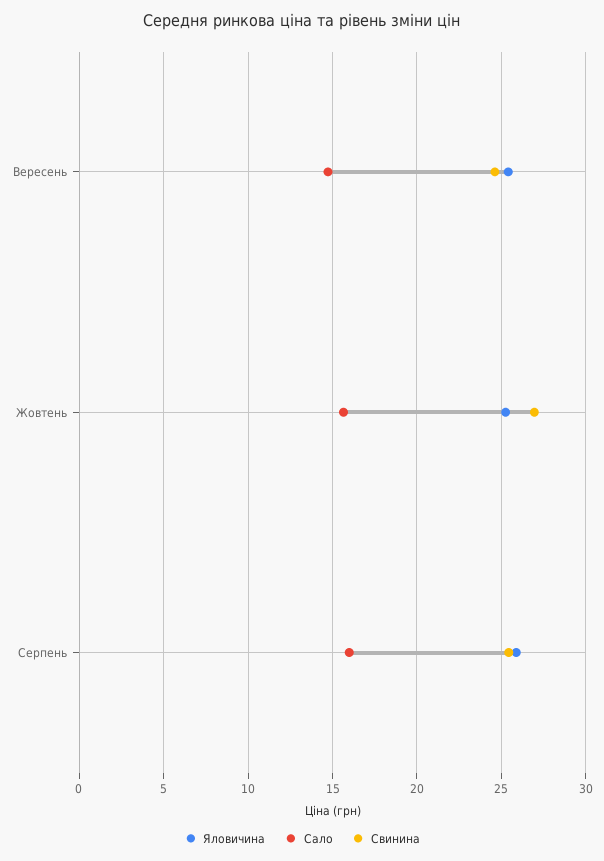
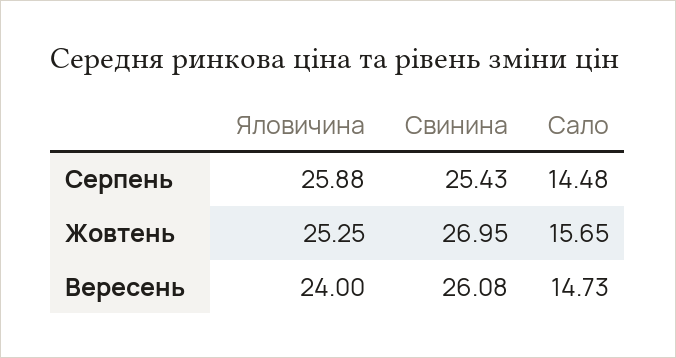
  {
    "Яловичина": {
-     "Вересень": 25.5,
+     "Вересень": 24,
      "Жовтень": 25.25,
      "Серпень": 25.88
    },
    "Сало": {
      "Вересень": 14.73,
      "Жовтень": 15.65,
-     "Серпень": 16
+     "Серпень": 14.48
    },
    "Свинина": {
-     "Вересень": 24.5,
+     "Вересень": 26.08,
      "Жовтень": 26.95,
      "Серпень": 25.43
    }
  }

